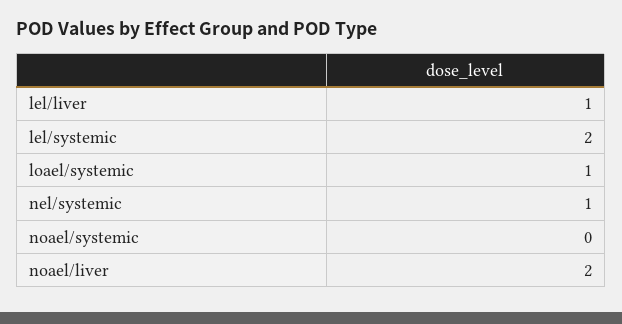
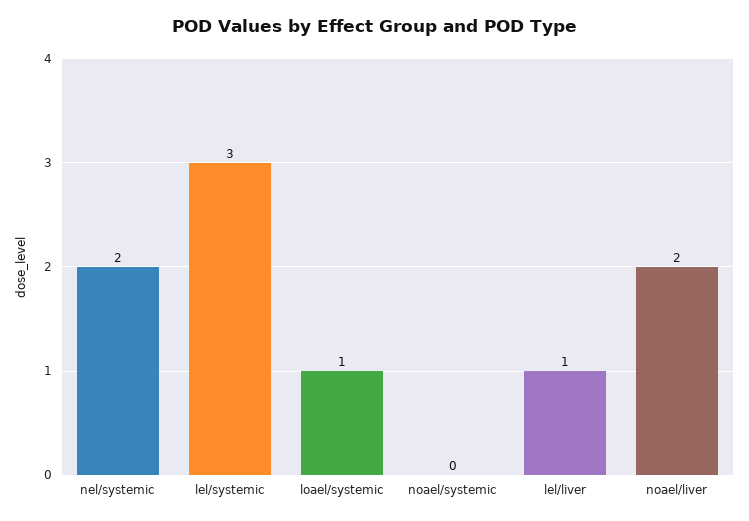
  {
    "lel/liver": 1,
-   "lel/systemic": 2,
+   "lel/systemic": 3,
    "loael/systemic": 1,
-   "nel/systemic": 1,
+   "nel/systemic": 2,
    "noael/systemic": 0,
    "noael/liver": 2
  }

